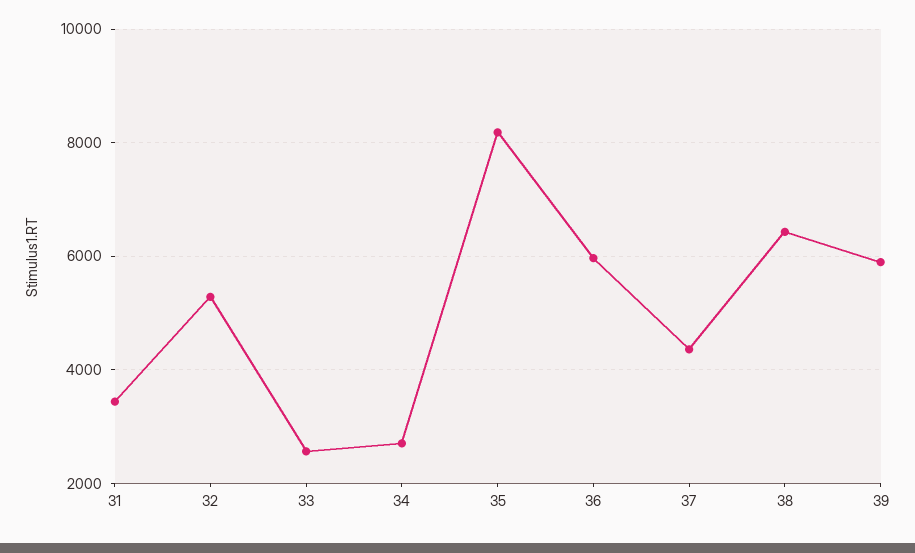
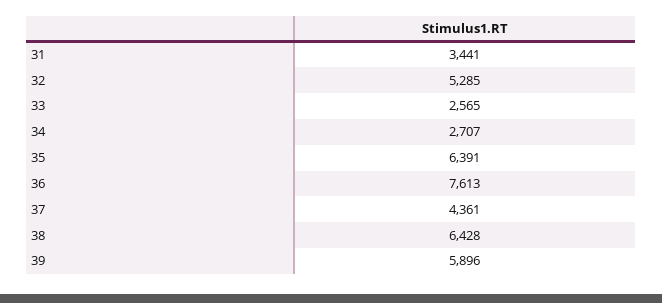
  {
    "31": 3441,
    "32": 5285,
    "33": 2565,
    "34": 2707,
-   "35": 8200,
+   "35": 6391,
-   "36": 6000,
+   "36": 7613,
    "37": 4361,
    "38": 6428,
    "39": 5896
  }

